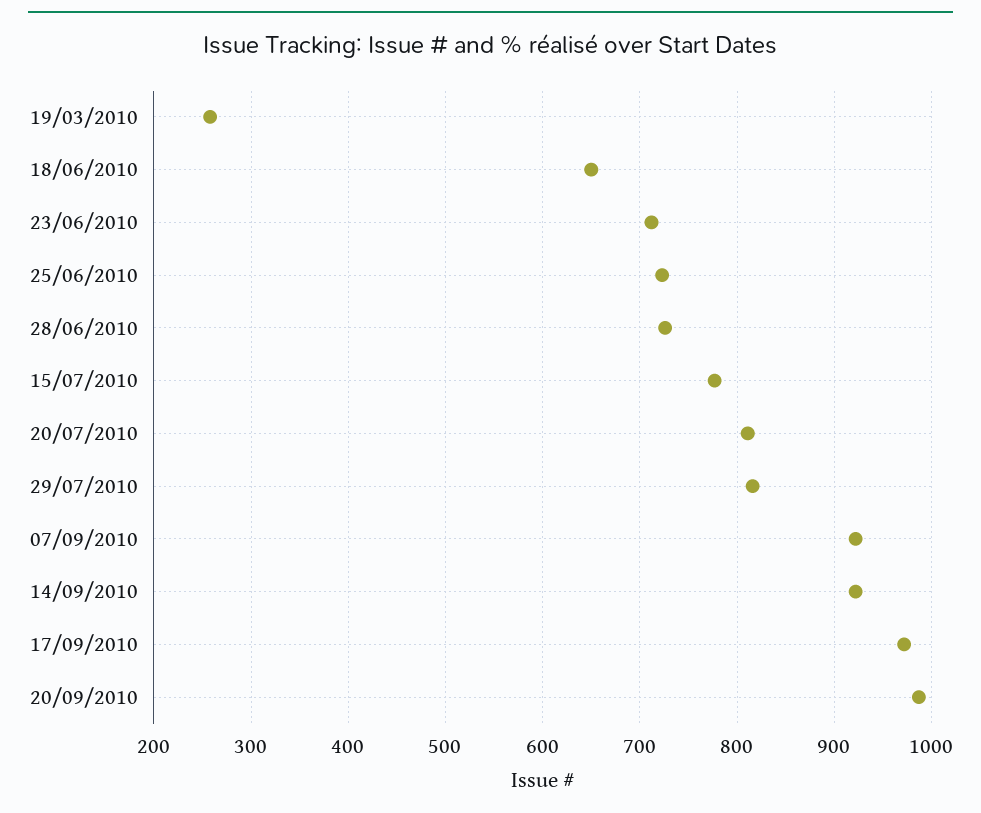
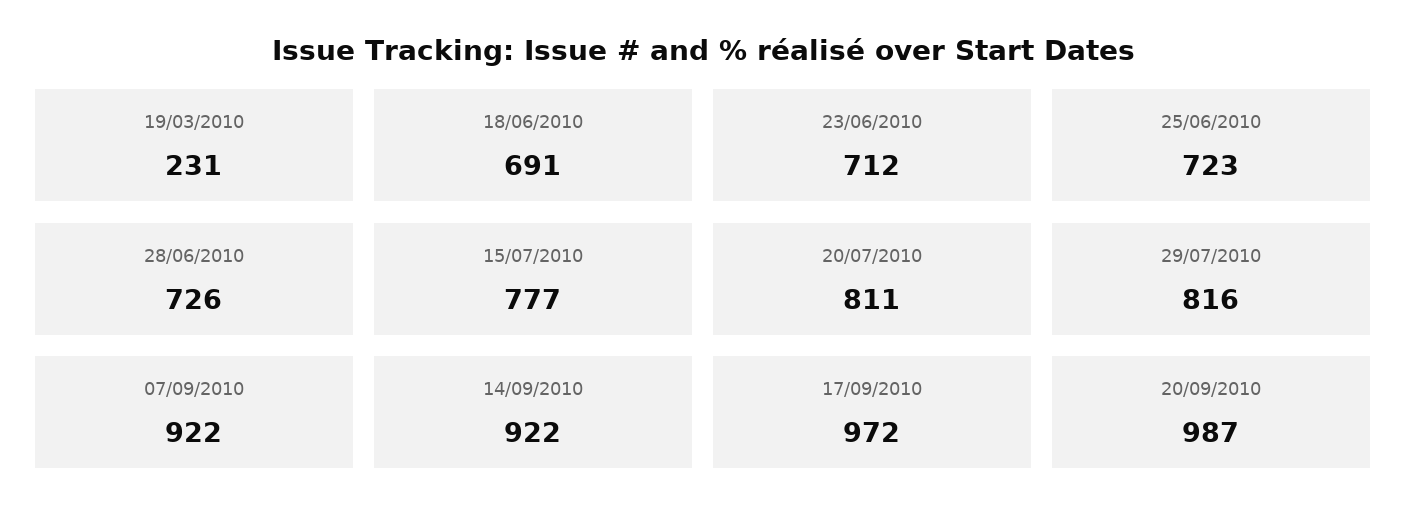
  {
-   "19/03/2010": 260,
+   "19/03/2010": 231,
-   "18/06/2010": 650,
+   "18/06/2010": 691,
    "23/06/2010": 712,
    "25/06/2010": 723,
    "28/06/2010": 726,
    "15/07/2010": 777,
    "20/07/2010": 811,
    "29/07/2010": 816,
    "07/09/2010": 922,
    "14/09/2010": 922,
    "17/09/2010": 972,
    "20/09/2010": 987
  }

